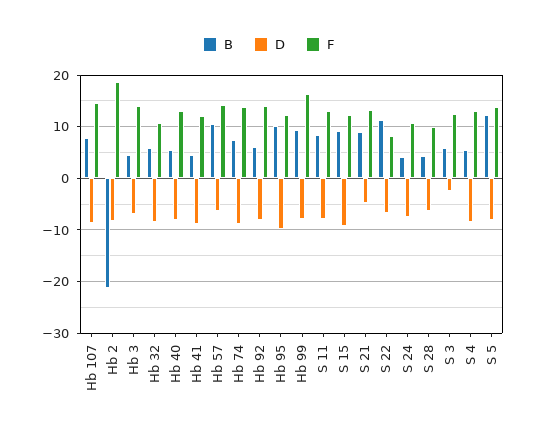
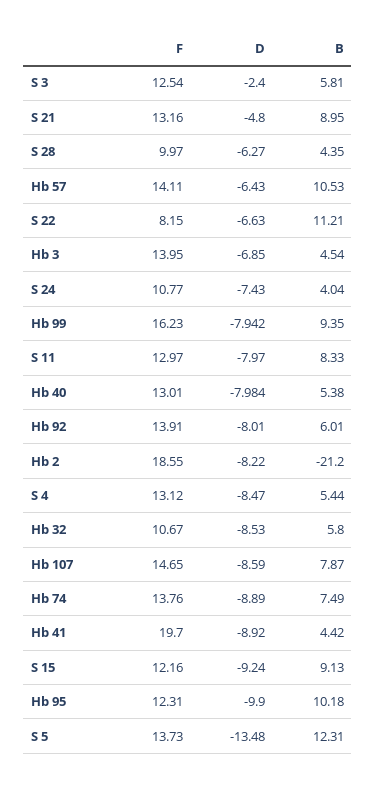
  {
    "B": {
      "Hb 107": 7.87,
      "Hb 2": -21.2,
      "Hb 3": 4.54,
      "Hb 32": 5.8,
      "Hb 40": 5.38,
      "Hb 41": 4.42,
      "Hb 57": 10.53,
      "Hb 74": 7.49,
      "Hb 92": 6.01,
      "Hb 95": 10.18,
      "Hb 99": 9.35,
      "S 11": 8.33,
      "S 15": 9.13,
      "S 21": 8.95,
      "S 22": 11.21,
      "S 24": 4.04,
      "S 28": 4.35,
      "S 3": 5.81,
      "S 4": 5.44,
      "S 5": 12.31
    },
    "D": {
      "Hb 107": -8.59,
      "Hb 2": -8.22,
      "Hb 3": -6.85,
      "Hb 32": -8.53,
      "Hb 40": -7.984,
      "Hb 41": -8.92,
      "Hb 57": -6.43,
      "Hb 74": -8.89,
      "Hb 92": -8.01,
      "Hb 95": -9.9,
      "Hb 99": -7.942,
      "S 11": -7.97,
      "S 15": -9.24,
      "S 21": -4.8,
      "S 22": -6.63,
      "S 24": -7.43,
      "S 28": -6.27,
      "S 3": -2.4,
      "S 4": -8.47,
-     "S 5": -8
+     "S 5": -13.48
    },
    "F": {
      "Hb 107": 14.65,
      "Hb 2": 18.55,
      "Hb 3": 13.95,
      "Hb 32": 10.67,
      "Hb 40": 13.01,
-     "Hb 41": 12,
+     "Hb 41": 19.7,
      "Hb 57": 14.11,
      "Hb 74": 13.76,
      "Hb 92": 13.91,
      "Hb 95": 12.31,
      "Hb 99": 16.23,
      "S 11": 12.97,
      "S 15": 12.16,
      "S 21": 13.16,
      "S 22": 8.15,
      "S 24": 10.77,
      "S 28": 9.97,
      "S 3": 12.54,
      "S 4": 13.12,
      "S 5": 13.73
    }
  }

